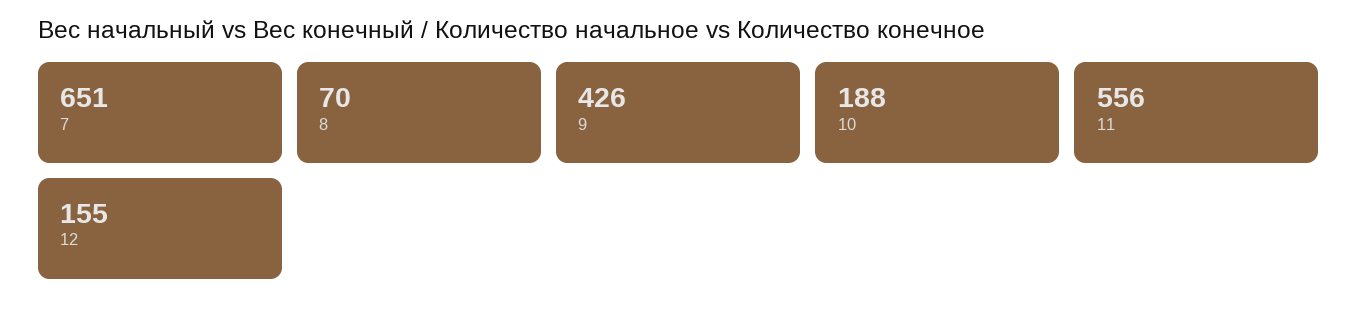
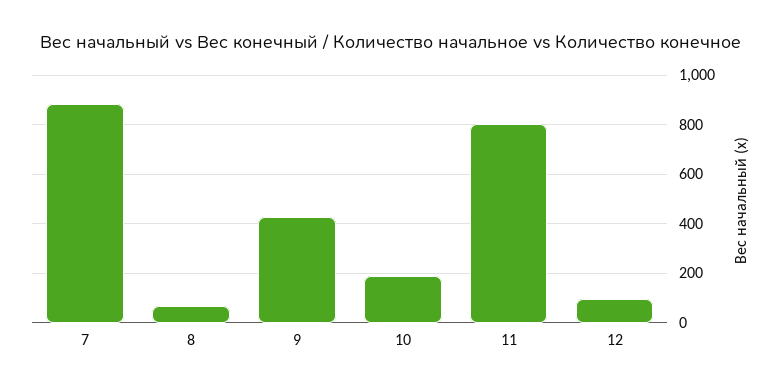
  {
-   "7": 651,
+   "7": 875,
    "8": 70,
    "9": 426,
    "10": 188,
-   "11": 556,
+   "11": 800,
-   "12": 155
+   "12": 100
  }

